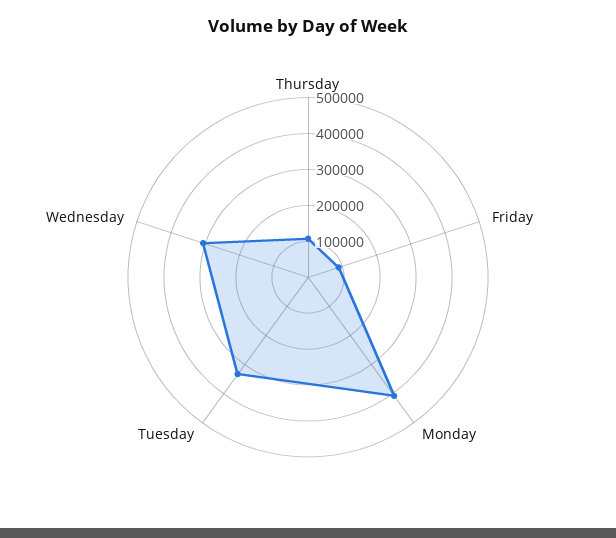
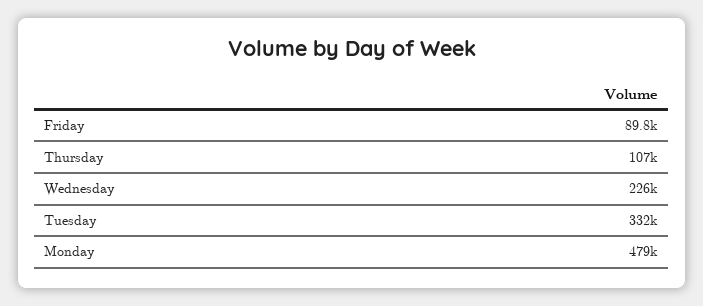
  {
    "Thursday": 107000,
    "Friday": 89800,
-   "Monday": 400000,
+   "Monday": 479000,
    "Tuesday": 332000,
-   "Wednesday": 300000
+   "Wednesday": 226000
  }

